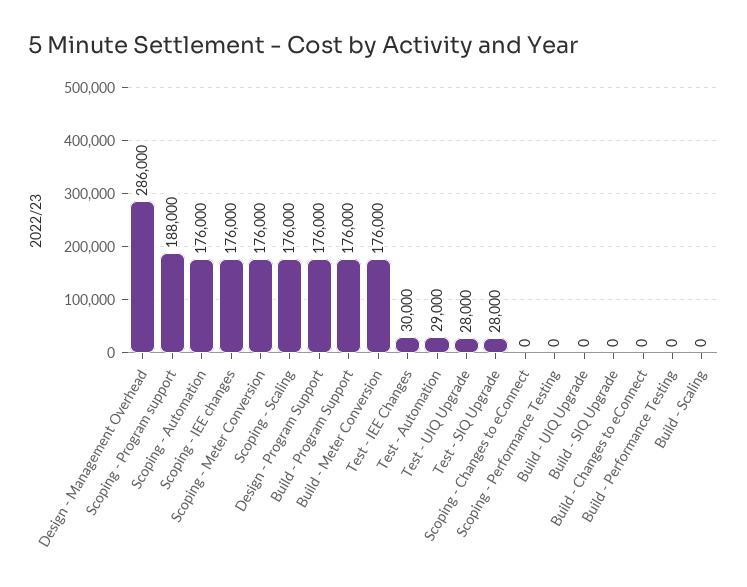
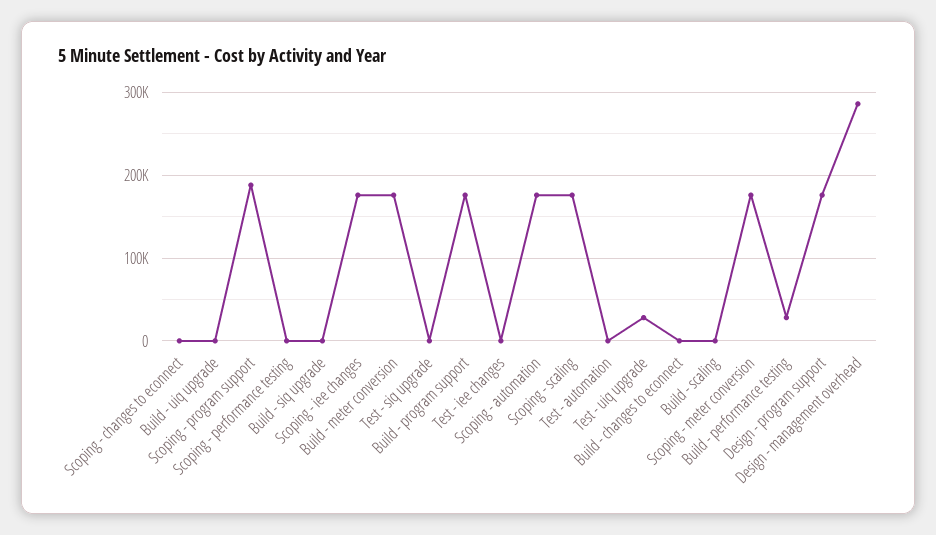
  {
    "Design - Management Overhead": 286000,
    "Scoping - Program support": 188000,
    "Scoping - Automation": 176000,
    "Scoping - IEE changes": 176000,
    "Scoping - Meter Conversion": 176000,
    "Scoping - Scaling": 176000,
    "Design - Program Support": 176000,
    "Build - Program Support": 176000,
    "Build - Meter Conversion": 176000,
-   "Test - IEE Changes": 30000,
+   "Test - IEE Changes": 0,
-   "Test - Automation": 29000,
+   "Test - Automation": 0,
    "Test - UIQ Upgrade": 28000,
-   "Test - SIQ Upgrade": 28000,
+   "Test - SIQ Upgrade": 0,
    "Scoping - Changes to eConnect": 0,
    "Scoping - Performance Testing": 0,
    "Build - UIQ Upgrade": 0,
    "Build - SIQ Upgrade": 0,
    "Build - Changes to eConnect": 0,
-   "Build - Performance Testing": 0,
+   "Build - Performance Testing": 30000,
    "Build - Scaling": 0
  }

